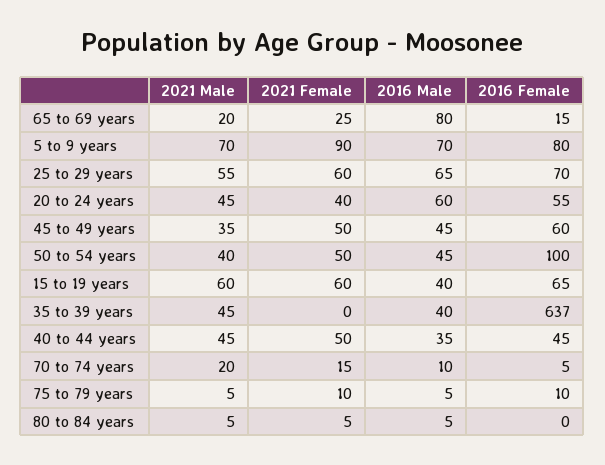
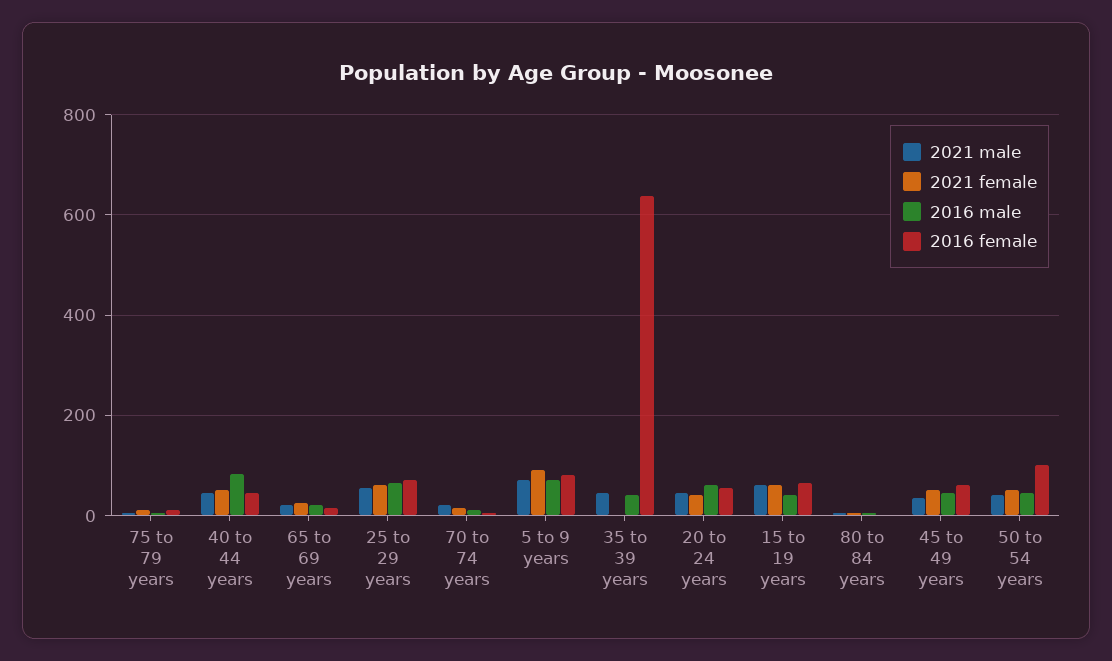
  {
    "2021 Male": {
      "65 to 69 years": 20,
      "5 to 9 years": 70,
      "25 to 29 years": 55,
      "20 to 24 years": 45,
      "45 to 49 years": 35,
      "50 to 54 years": 40,
      "15 to 19 years": 60,
      "35 to 39 years": 45,
      "40 to 44 years": 45,
      "70 to 74 years": 20,
      "75 to 79 years": 5,
      "80 to 84 years": 5
    },
    "2021 Female": {
      "65 to 69 years": 25,
      "5 to 9 years": 90,
      "25 to 29 years": 60,
      "20 to 24 years": 40,
      "45 to 49 years": 50,
      "50 to 54 years": 50,
      "15 to 19 years": 60,
      "35 to 39 years": 0,
      "40 to 44 years": 50,
      "70 to 74 years": 15,
      "75 to 79 years": 10,
      "80 to 84 years": 5
    },
    "2016 Male": {
-     "65 to 69 years": 80,
+     "65 to 69 years": 20,
      "5 to 9 years": 70,
      "25 to 29 years": 65,
      "20 to 24 years": 60,
      "45 to 49 years": 45,
      "50 to 54 years": 45,
      "15 to 19 years": 40,
      "35 to 39 years": 40,
-     "40 to 44 years": 35,
+     "40 to 44 years": 80,
      "70 to 74 years": 10,
      "75 to 79 years": 5,
      "80 to 84 years": 5
    },
    "2016 Female": {
      "65 to 69 years": 15,
      "5 to 9 years": 80,
      "25 to 29 years": 70,
      "20 to 24 years": 55,
      "45 to 49 years": 60,
      "50 to 54 years": 100,
      "15 to 19 years": 65,
      "35 to 39 years": 637,
      "40 to 44 years": 45,
      "70 to 74 years": 5,
      "75 to 79 years": 10,
      "80 to 84 years": 0
    }
  }

